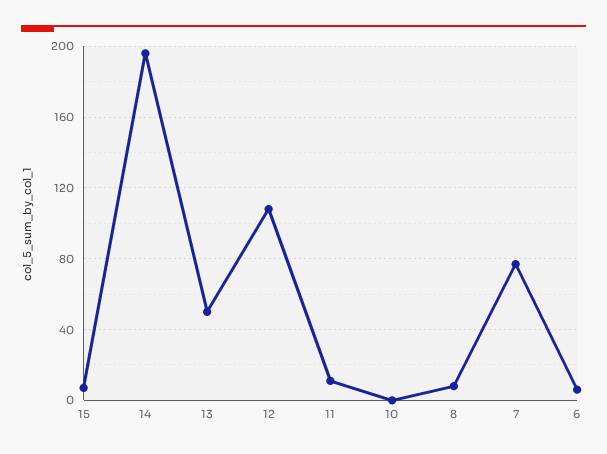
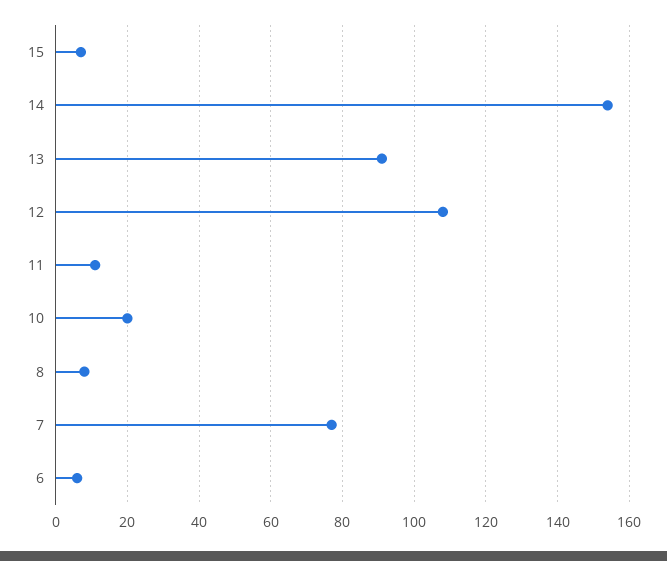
  {
    "15": 5,
-   "14": 195,
+   "14": 155,
-   "13": 50,
+   "13": 90,
    "12": 110,
    "11": 10,
-   "10": 0,
+   "10": 20,
    "8": 10,
    "7": 75,
    "6": 5
  }

